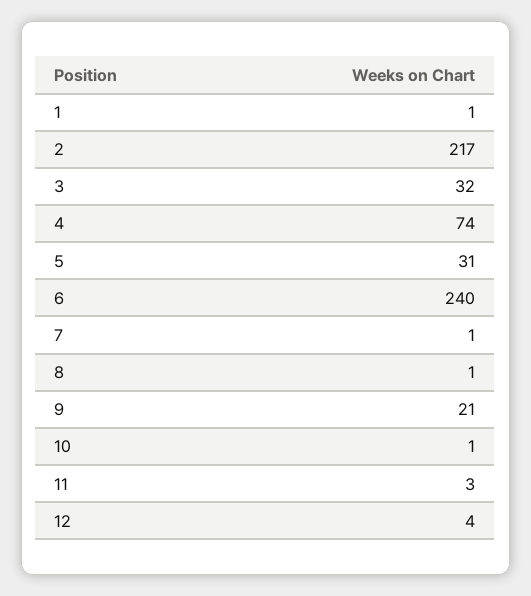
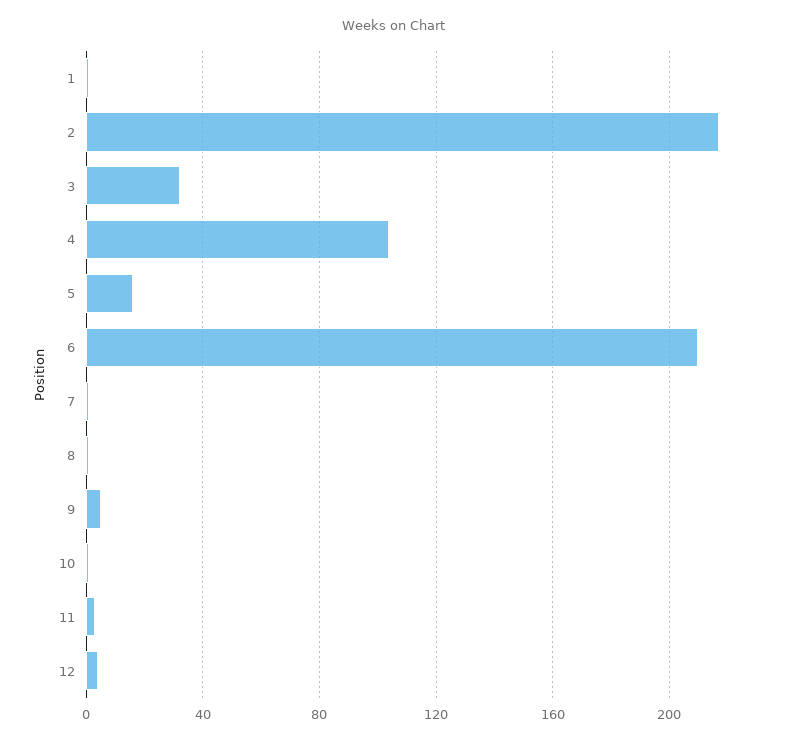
  {
    "1": 1,
    "2": 217,
    "3": 32,
-   "4": 74,
+   "4": 105,
-   "5": 31,
+   "5": 15,
-   "6": 240,
+   "6": 210,
    "7": 1,
    "8": 1,
-   "9": 21,
+   "9": 5,
    "10": 1,
    "11": 3,
    "12": 4
  }

